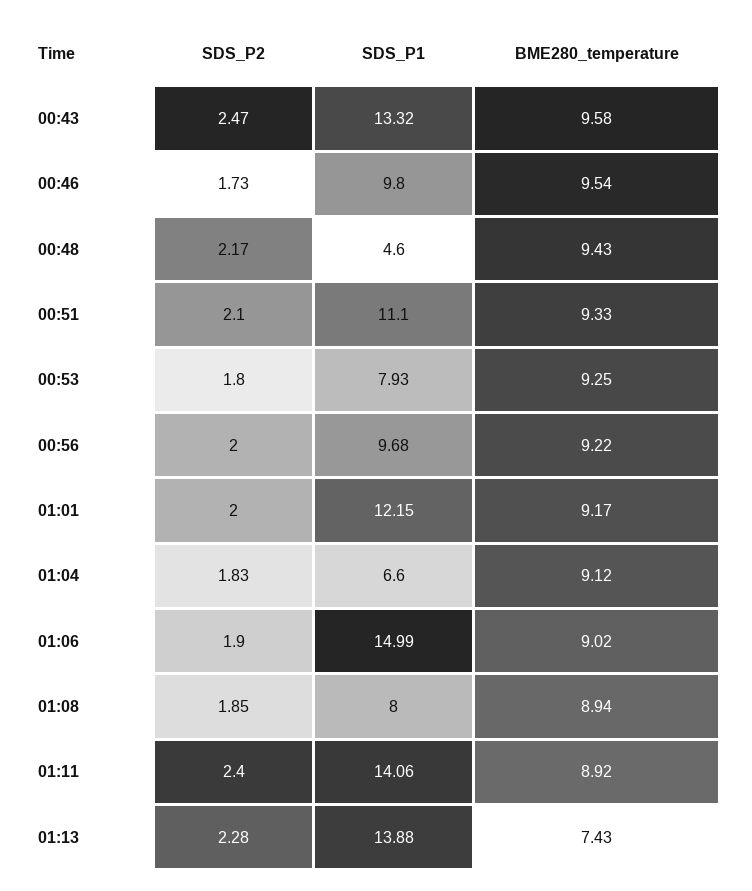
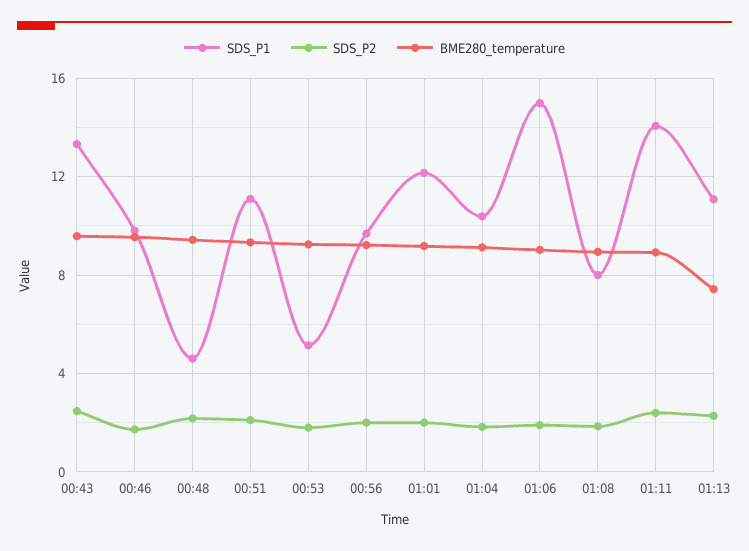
  {
    "SDS_P2": {
      "00:43": 2.47,
      "00:46": 1.73,
      "00:48": 2.17,
      "00:51": 2.1,
      "00:53": 1.8,
      "00:56": 2,
      "01:01": 2,
      "01:04": 1.83,
      "01:06": 1.9,
      "01:08": 1.85,
      "01:11": 2.4,
      "01:13": 2.28
    },
    "SDS_P1": {
      "00:43": 13.32,
      "00:46": 9.8,
      "00:48": 4.6,
      "00:51": 11.1,
-     "00:53": 7.93,
+     "00:53": 5,
      "00:56": 9.68,
      "01:01": 12.15,
-     "01:04": 6.6,
+     "01:04": 10.5,
      "01:06": 14.99,
      "01:08": 8,
      "01:11": 14.06,
-     "01:13": 13.88
+     "01:13": 11
    },
    "BME280_temperature": {
      "00:43": 9.58,
      "00:46": 9.54,
      "00:48": 9.43,
      "00:51": 9.33,
      "00:53": 9.25,
      "00:56": 9.22,
      "01:01": 9.17,
      "01:04": 9.12,
      "01:06": 9.02,
      "01:08": 8.94,
      "01:11": 8.92,
      "01:13": 7.43
    }
  }

